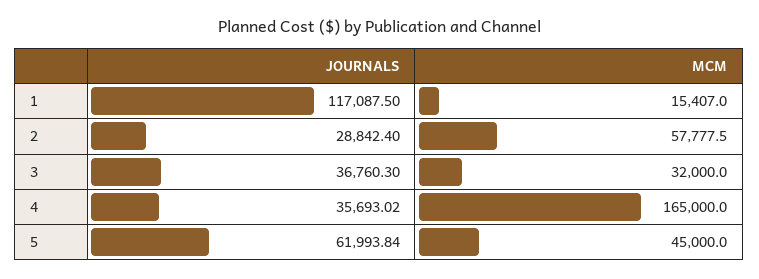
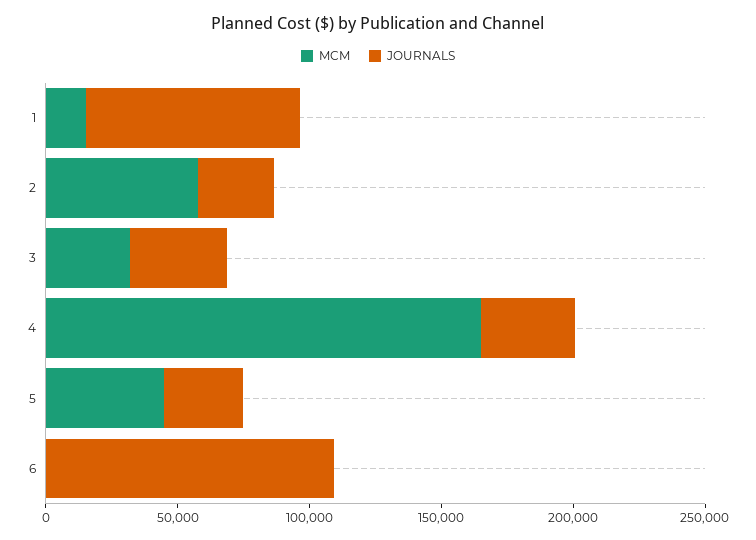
  {
    "JOURNALS": {
-     "1": 117087.5,
+     "1": 80000,
      "2": 28842.4,
      "3": 36760.3,
      "4": 35693.02,
-     "5": 61993.84
+     "5": 30000,
+     "6": 110000
    },
    "MCM": {
      "1": 15407,
      "2": 57777.5,
      "3": 32000,
      "4": 165000,
-     "5": 45000
+     "5": 45000,
+     "6": 0
    }
  }

